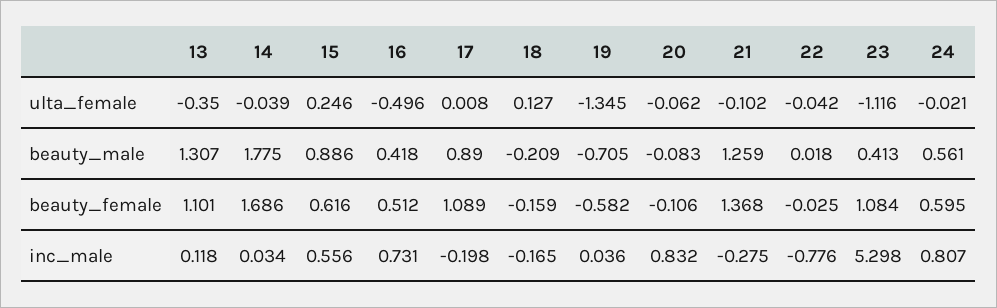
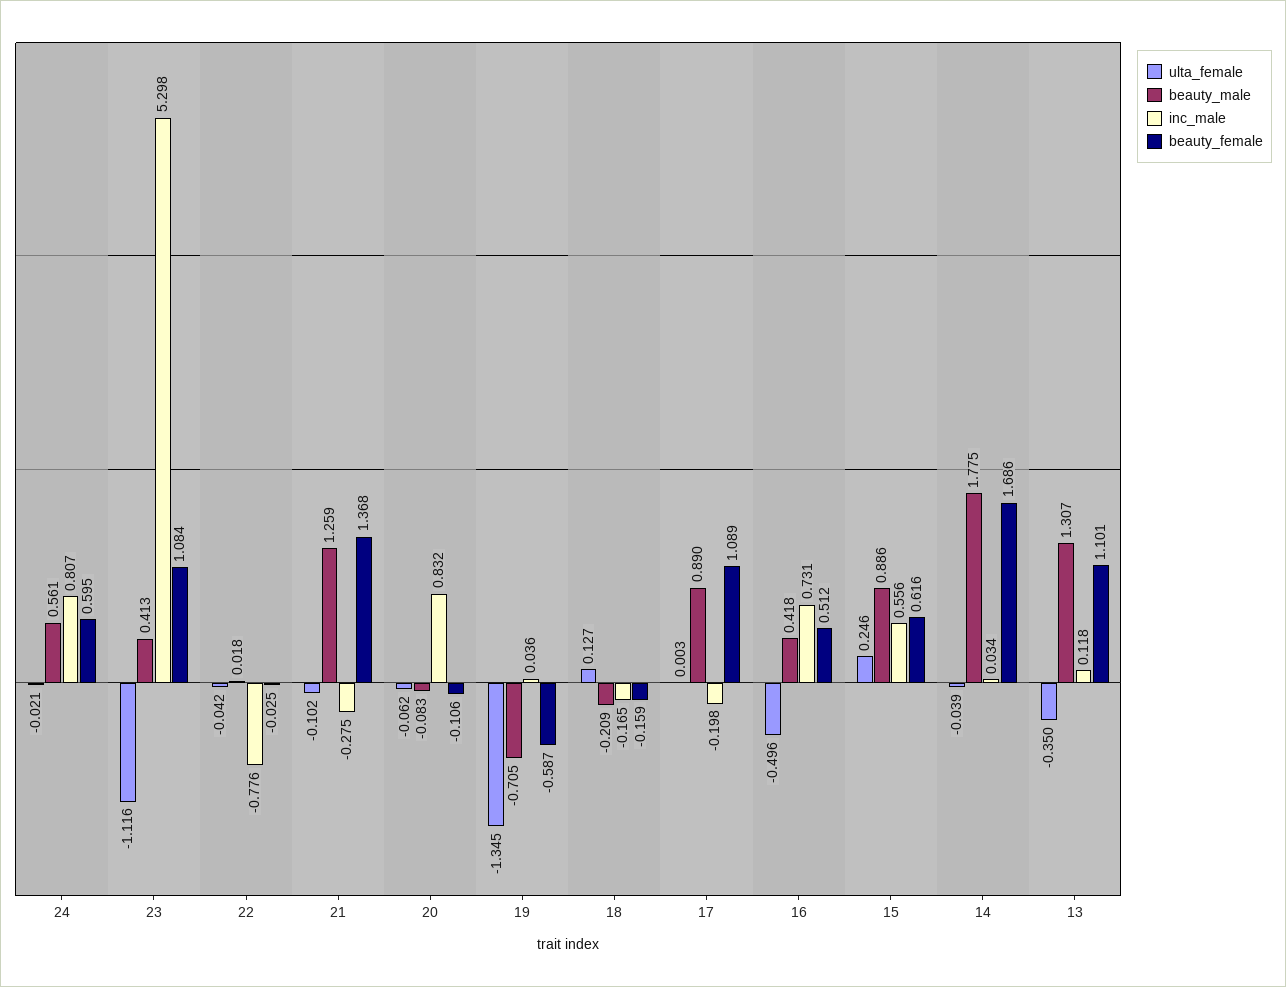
  {
    "ulta_female": {
      "13": -0.35,
      "14": -0.039,
      "15": 0.246,
      "16": -0.496,
-     "17": 0.008,
+     "17": 0.003,
      "18": 0.127,
      "19": -1.345,
      "20": -0.062,
      "21": -0.102,
      "22": -0.042,
      "23": -1.116,
      "24": -0.021
    },
    "beauty_male": {
      "13": 1.307,
      "14": 1.775,
      "15": 0.886,
      "16": 0.418,
      "17": 0.89,
      "18": -0.209,
      "19": -0.705,
      "20": -0.083,
      "21": 1.259,
      "22": 0.018,
      "23": 0.413,
      "24": 0.561
    },
    "beauty_female": {
      "13": 1.101,
      "14": 1.686,
      "15": 0.616,
      "16": 0.512,
      "17": 1.089,
      "18": -0.159,
-     "19": -0.582,
+     "19": -0.587,
      "20": -0.106,
      "21": 1.368,
      "22": -0.025,
      "23": 1.084,
      "24": 0.595
    },
    "inc_male": {
      "13": 0.118,
      "14": 0.034,
      "15": 0.556,
      "16": 0.731,
      "17": -0.198,
      "18": -0.165,
      "19": 0.036,
      "20": 0.832,
      "21": -0.275,
      "22": -0.776,
      "23": 5.298,
      "24": 0.807
    }
  }

